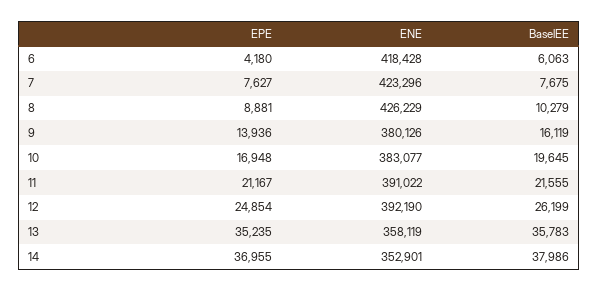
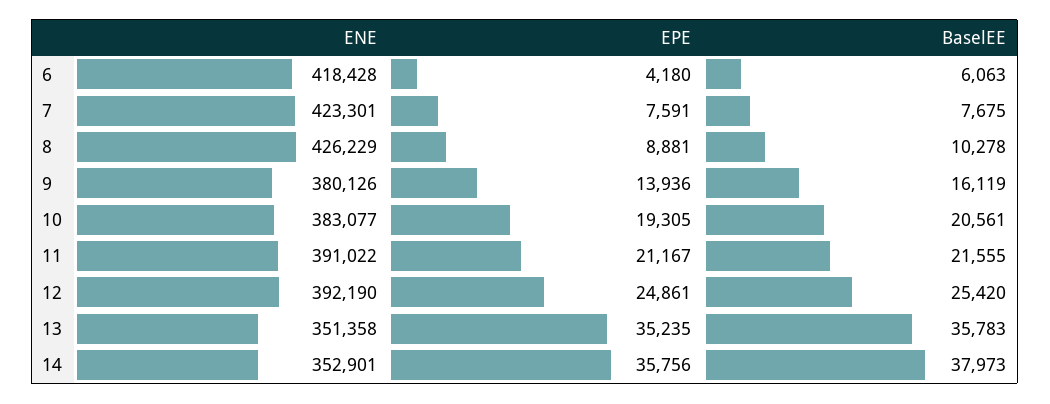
  {
    "EPE": {
      "6": 4180,
-     "7": 7627,
+     "7": 7591,
      "8": 8881,
      "9": 13936,
-     "10": 16948,
+     "10": 19305,
      "11": 21167,
-     "12": 24854,
+     "12": 24861,
      "13": 35235,
-     "14": 36955
+     "14": 35756
    },
    "ENE": {
      "6": 418428,
-     "7": 423296,
+     "7": 423301,
      "8": 426229,
      "9": 380126,
      "10": 383077,
      "11": 391022,
      "12": 392190,
-     "13": 358119,
+     "13": 351358,
      "14": 352901
    },
    "BaselEE": {
      "6": 6063,
      "7": 7675,
-     "8": 10279,
+     "8": 10278,
      "9": 16119,
-     "10": 19645,
+     "10": 20561,
      "11": 21555,
-     "12": 26199,
+     "12": 25420,
      "13": 35783,
-     "14": 37986
+     "14": 37973
    }
  }

